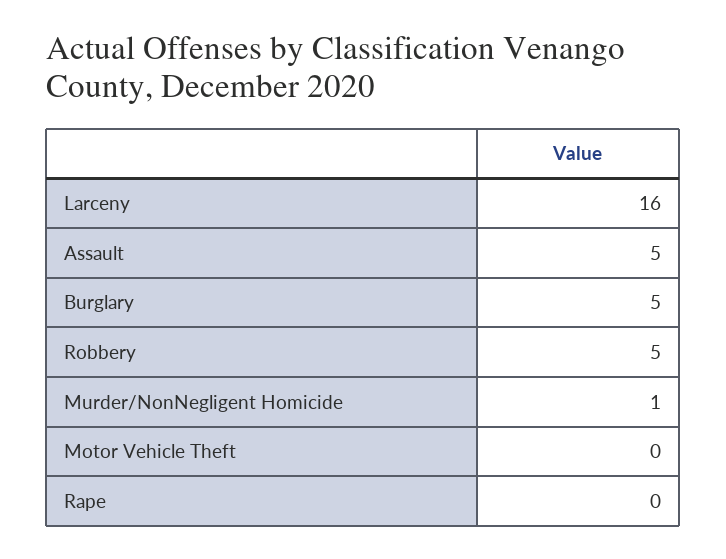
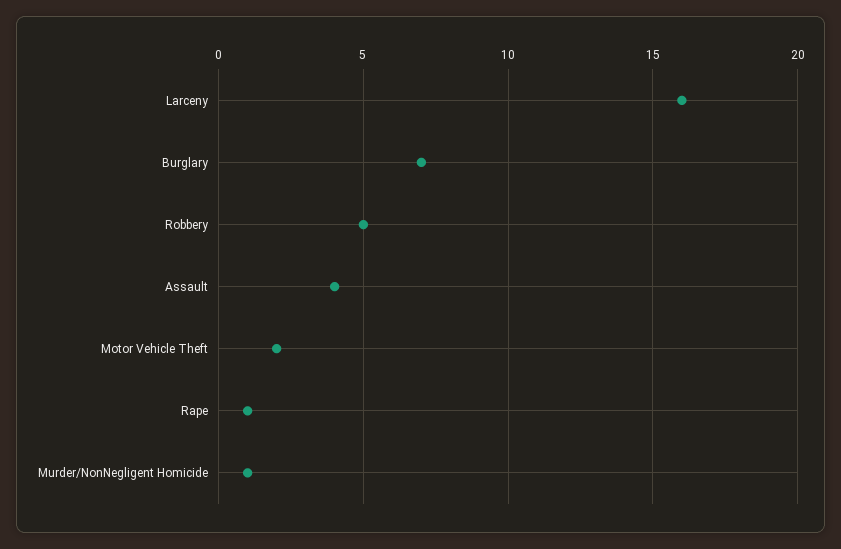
  {
    "Larceny": 16,
-   "Assault": 5,
+   "Assault": 4,
-   "Burglary": 5,
+   "Burglary": 7,
    "Robbery": 5,
    "Murder/NonNegligent Homicide": 1,
-   "Motor Vehicle Theft": 0,
+   "Motor Vehicle Theft": 2,
-   "Rape": 0
+   "Rape": 1
  }

